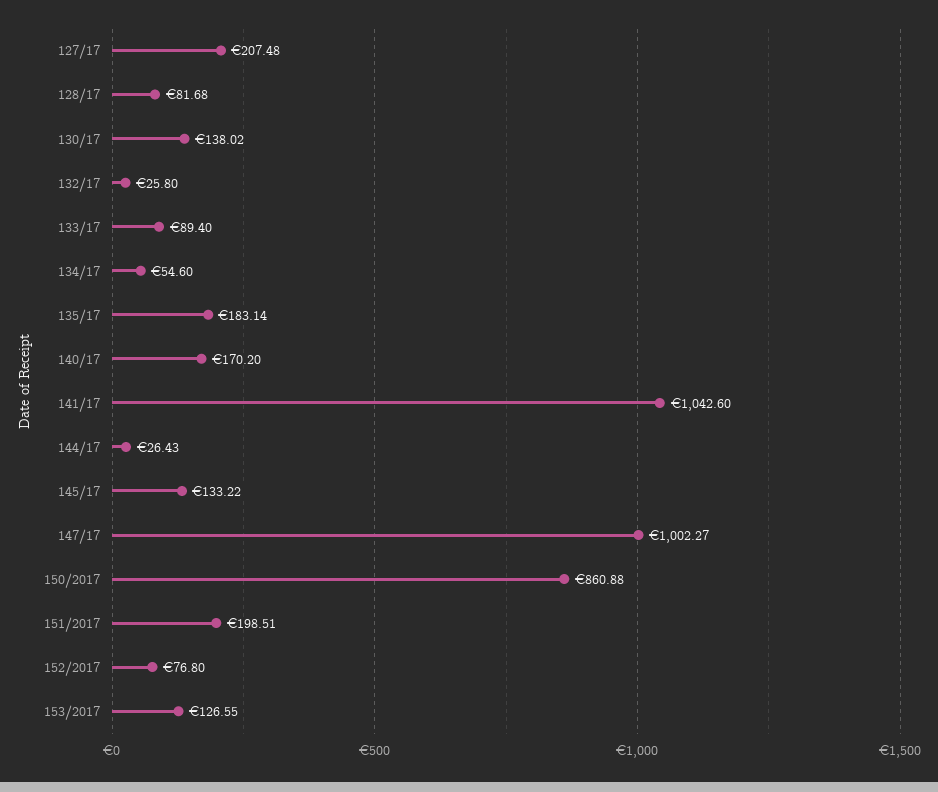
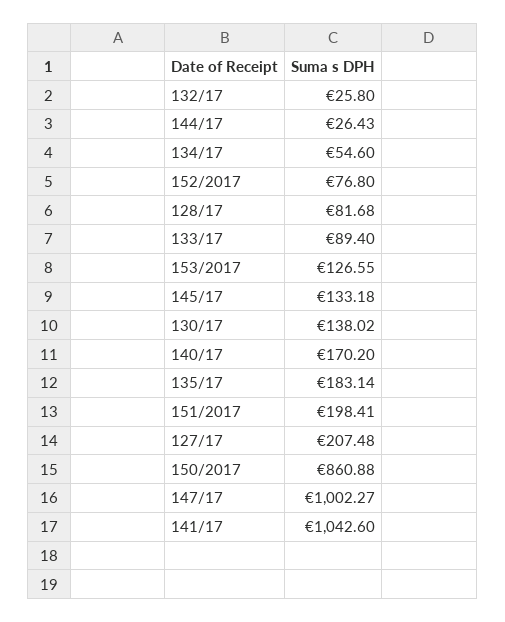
  {
    "127/17": 207.48,
    "128/17": 81.68,
    "130/17": 138.02,
    "132/17": 25.8,
    "133/17": 89.4,
    "134/17": 54.6,
    "135/17": 183.14,
    "140/17": 170.2,
    "141/17": 1042.6,
    "144/17": 26.43,
-   "145/17": 133.22,
+   "145/17": 133.18,
    "147/17": 1002.27,
    "150/2017": 860.88,
-   "151/2017": 198.51,
+   "151/2017": 198.41,
    "152/2017": 76.8,
    "153/2017": 126.55
  }

